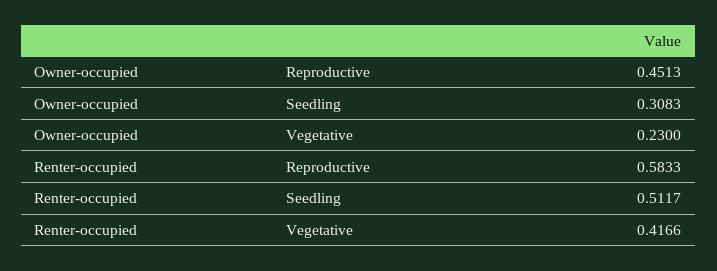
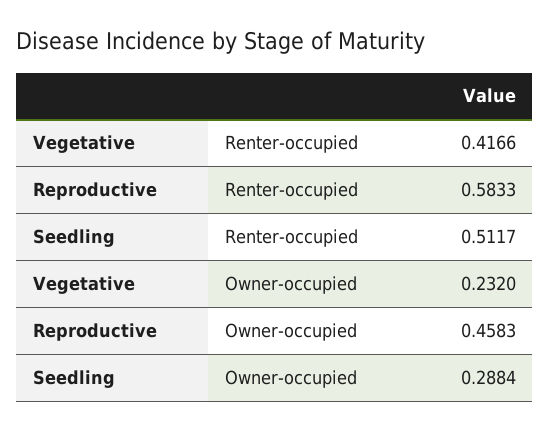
  {
    "Owner-occupied": {
-     "Reproductive": 0.4513,
+     "Reproductive": 0.4583,
-     "Seedling": 0.3083,
+     "Seedling": 0.2884,
-     "Vegetative": 0.23
+     "Vegetative": 0.232
    },
    "Renter-occupied": {
      "Reproductive": 0.5833,
      "Seedling": 0.5117,
      "Vegetative": 0.4166
    }
  }

